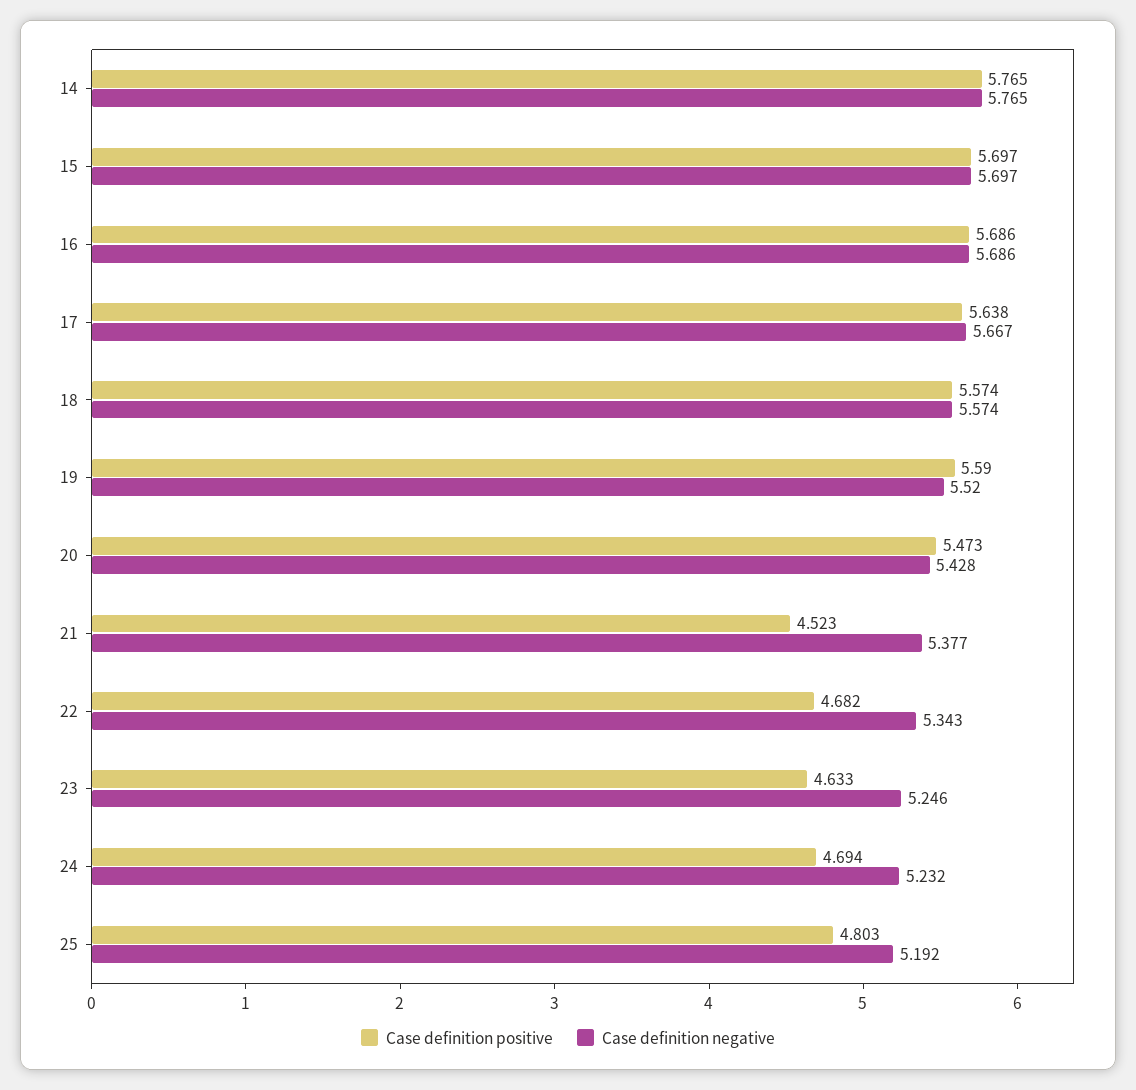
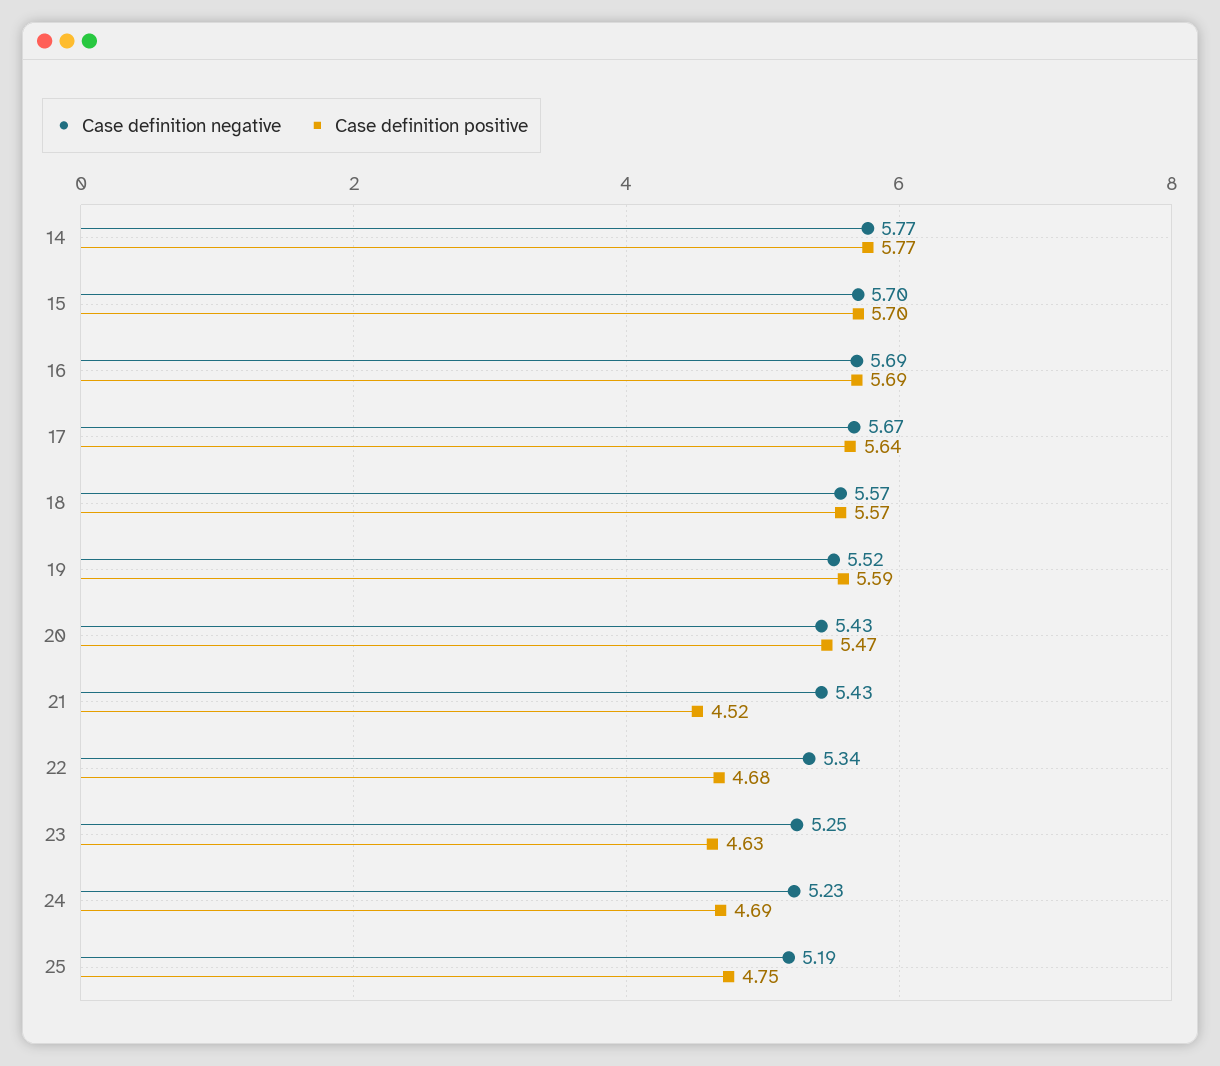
  {
    "Case definition positive": {
      "14": 5.765,
      "15": 5.697,
      "16": 5.686,
      "17": 5.638,
      "18": 5.574,
      "19": 5.59,
      "20": 5.473,
      "21": 4.523,
      "22": 4.682,
      "23": 4.633,
      "24": 4.694,
-     "25": 4.803
+     "25": 4.75
    },
    "Case definition negative": {
      "14": 5.765,
      "15": 5.697,
      "16": 5.686,
      "17": 5.667,
      "18": 5.574,
      "19": 5.52,
      "20": 5.428,
-     "21": 5.377,
+     "21": 5.43,
      "22": 5.343,
      "23": 5.246,
      "24": 5.232,
      "25": 5.192
    }
  }

